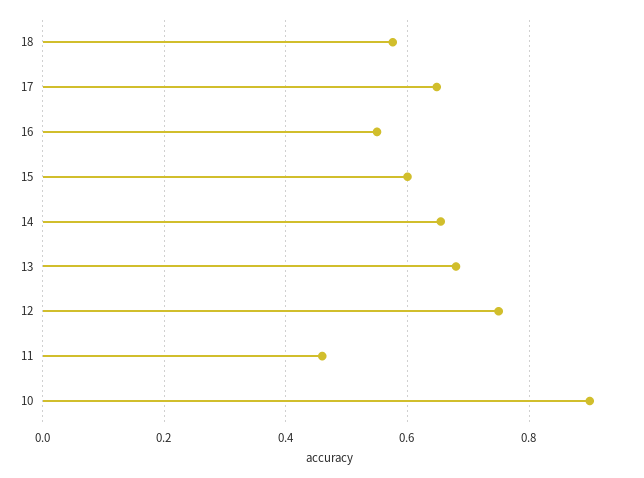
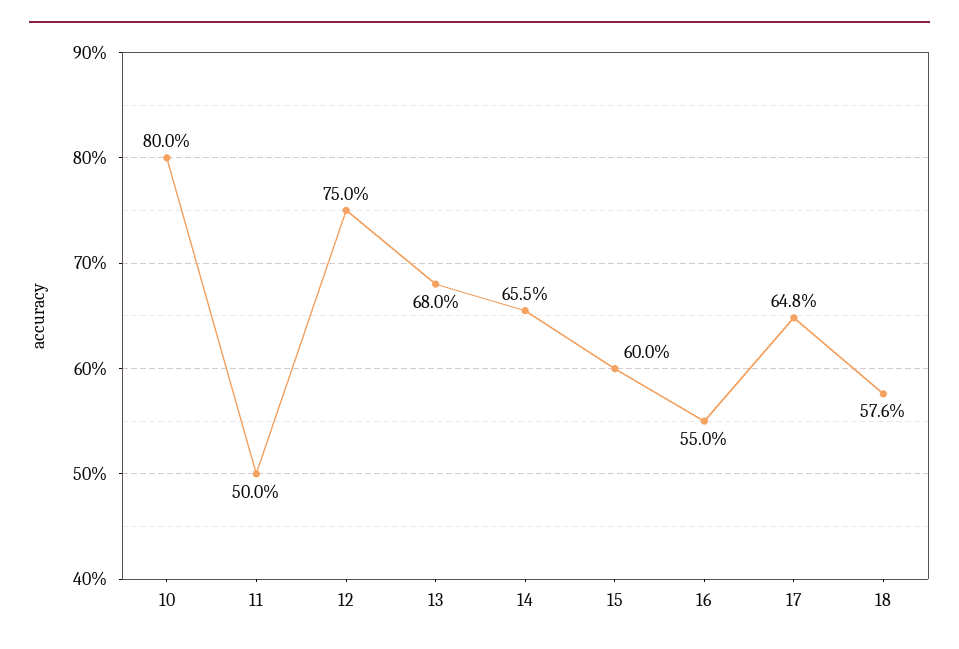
  {
    "18": 0.576,
    "17": 0.648,
    "16": 0.55,
    "15": 0.6,
    "14": 0.655,
    "13": 0.68,
    "12": 0.75,
-   "11": 0.46,
+   "11": 0.5,
-   "10": 0.9
+   "10": 0.8
  }

